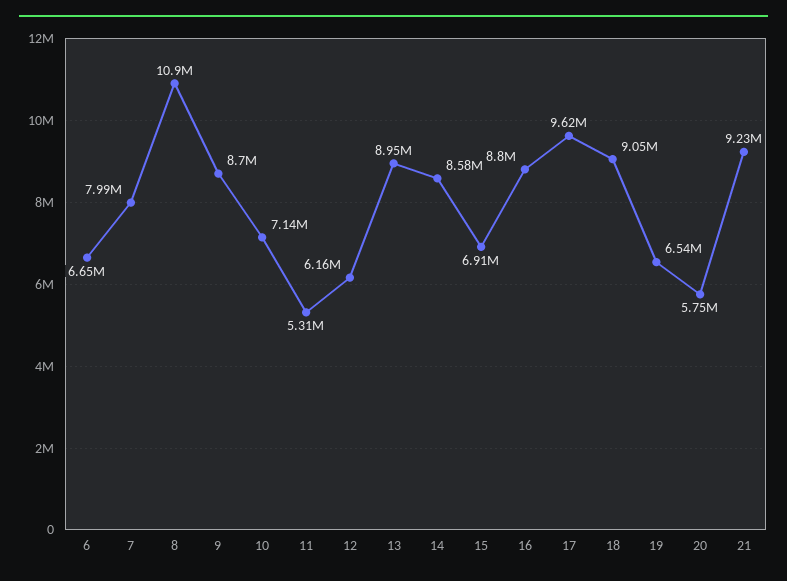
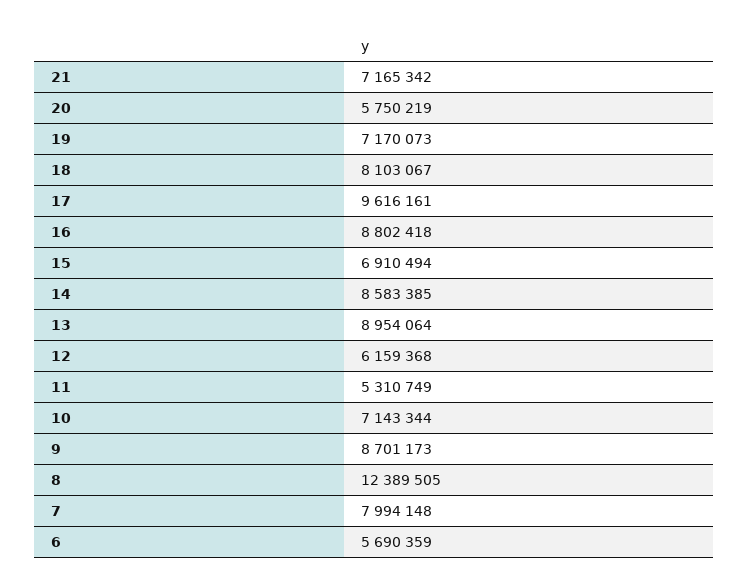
  {
-   "6": 6650000,
+   "6": 5690359,
    "7": 7994148,
-   "8": 10900000,
+   "8": 12389505,
    "9": 8701173,
    "10": 7143344,
    "11": 5310749,
    "12": 6159368,
    "13": 8954064,
    "14": 8583385,
    "15": 6910494,
    "16": 8802418,
    "17": 9616161,
-   "18": 9050000,
+   "18": 8103067,
-   "19": 6540000,
+   "19": 7170073,
    "20": 5750219,
-   "21": 9230000
+   "21": 7165342
  }

